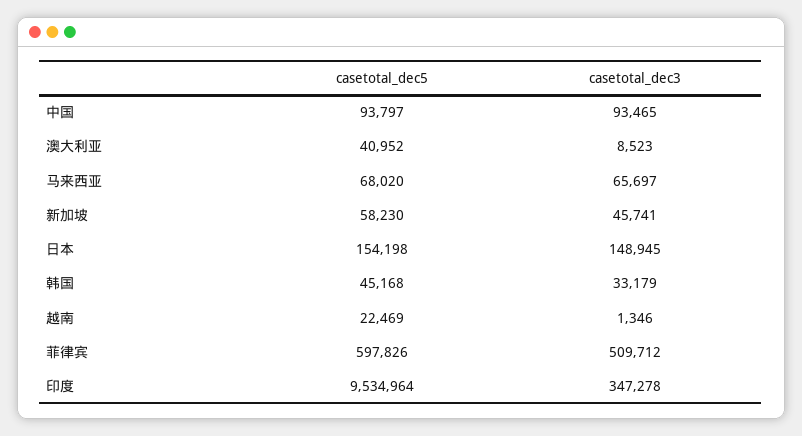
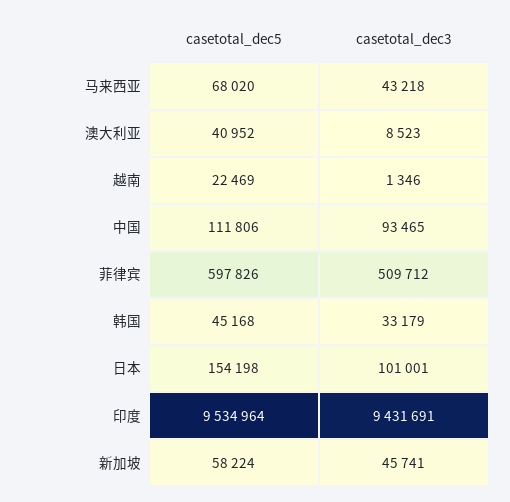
  {
    "casetotal_dec5": {
-     "中国": 93797,
+     "中国": 111806,
      "澳大利亚": 40952,
      "马来西亚": 68020,
-     "新加坡": 58230,
+     "新加坡": 58224,
      "日本": 154198,
      "韩国": 45168,
      "越南": 22469,
      "菲律宾": 597826,
      "印度": 9534964
    },
    "casetotal_dec3": {
      "中国": 93465,
      "澳大利亚": 8523,
-     "马来西亚": 65697,
+     "马来西亚": 43218,
      "新加坡": 45741,
-     "日本": 148945,
+     "日本": 101001,
      "韩国": 33179,
      "越南": 1346,
      "菲律宾": 509712,
-     "印度": 347278
+     "印度": 9431691
    }
  }

